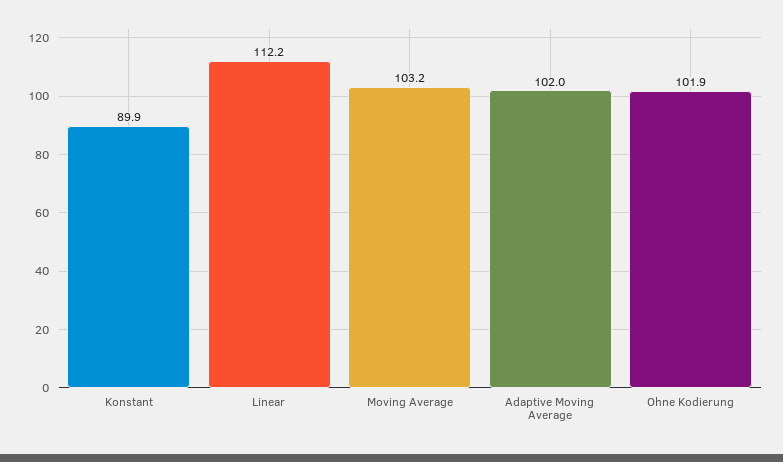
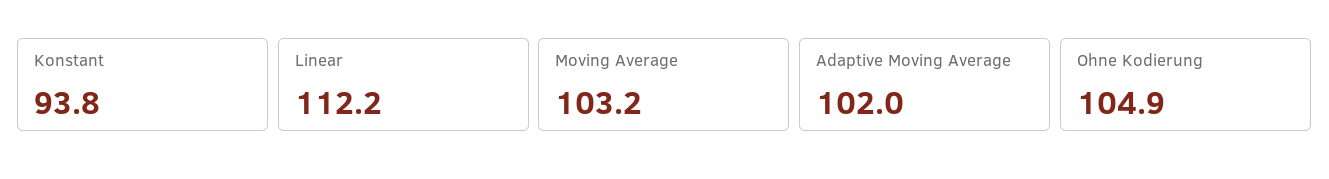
  {
-   "Konstant": 89.9,
+   "Konstant": 93.8,
    "Linear": 112.2,
    "Moving Average": 103.2,
    "Adaptive Moving Average": 102,
-   "Ohne Kodierung": 101.9
+   "Ohne Kodierung": 104.9
  }

